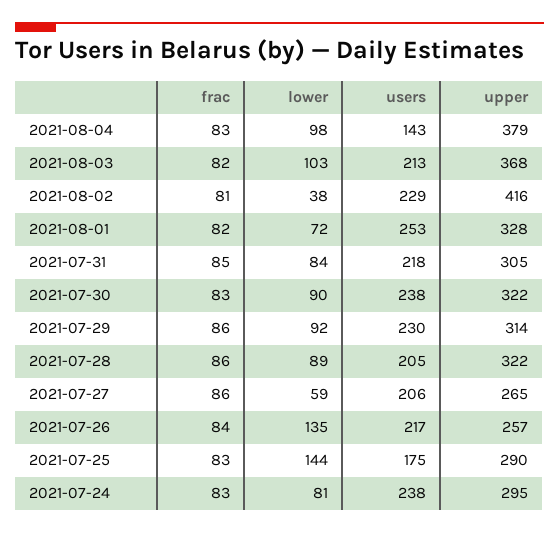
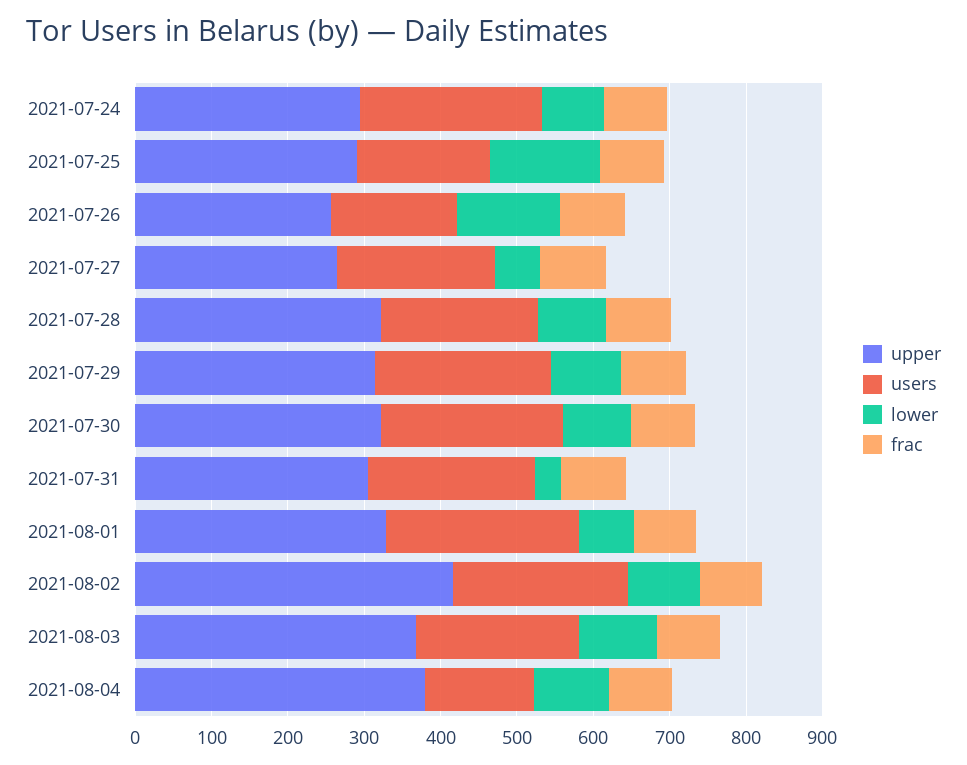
  {
    "frac": {
      "2021-08-04": 83,
      "2021-08-03": 82,
      "2021-08-02": 81,
      "2021-08-01": 82,
      "2021-07-31": 85,
      "2021-07-30": 83,
      "2021-07-29": 86,
      "2021-07-28": 86,
      "2021-07-27": 86,
      "2021-07-26": 84,
      "2021-07-25": 83,
      "2021-07-24": 83
    },
    "lower": {
      "2021-08-04": 98,
      "2021-08-03": 103,
-     "2021-08-02": 38,
+     "2021-08-02": 100,
      "2021-08-01": 72,
-     "2021-07-31": 84,
+     "2021-07-31": 40,
      "2021-07-30": 90,
      "2021-07-29": 92,
      "2021-07-28": 89,
      "2021-07-27": 59,
      "2021-07-26": 135,
      "2021-07-25": 144,
      "2021-07-24": 81
    },
    "users": {
      "2021-08-04": 143,
      "2021-08-03": 213,
      "2021-08-02": 229,
      "2021-08-01": 253,
      "2021-07-31": 218,
      "2021-07-30": 238,
      "2021-07-29": 230,
      "2021-07-28": 205,
      "2021-07-27": 206,
-     "2021-07-26": 217,
+     "2021-07-26": 160,
      "2021-07-25": 175,
      "2021-07-24": 238
    },
    "upper": {
      "2021-08-04": 379,
      "2021-08-03": 368,
      "2021-08-02": 416,
      "2021-08-01": 328,
      "2021-07-31": 305,
      "2021-07-30": 322,
      "2021-07-29": 314,
      "2021-07-28": 322,
      "2021-07-27": 265,
      "2021-07-26": 257,
      "2021-07-25": 290,
      "2021-07-24": 295
    }
  }

